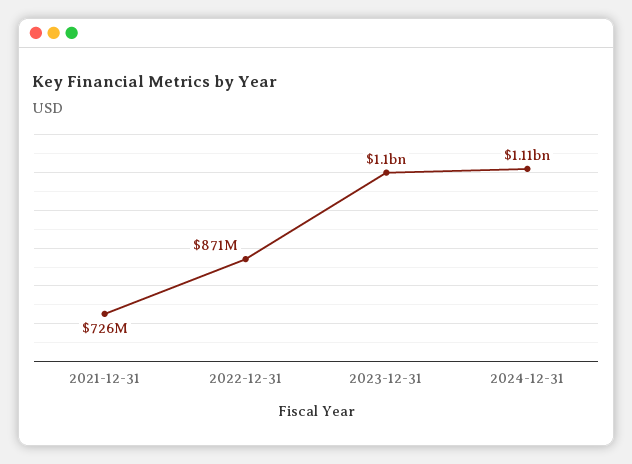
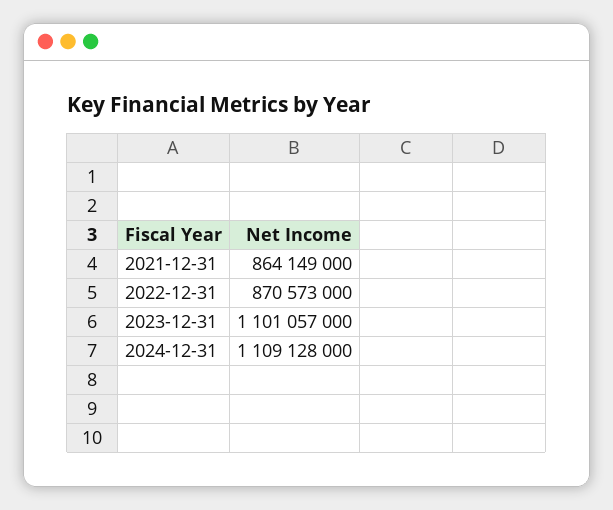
  {
-   "2021-12-31": 726000000,
+   "2021-12-31": 864149000,
    "2022-12-31": 870573000,
    "2023-12-31": 1101057000,
    "2024-12-31": 1109128000
  }

